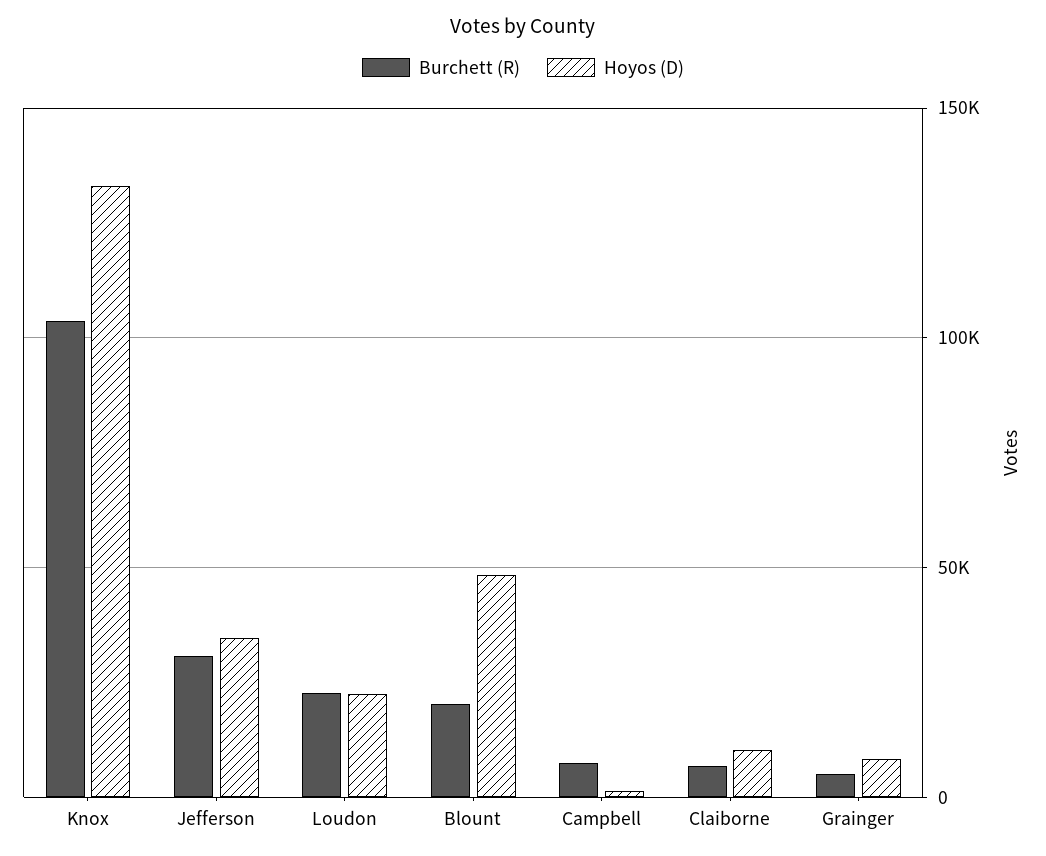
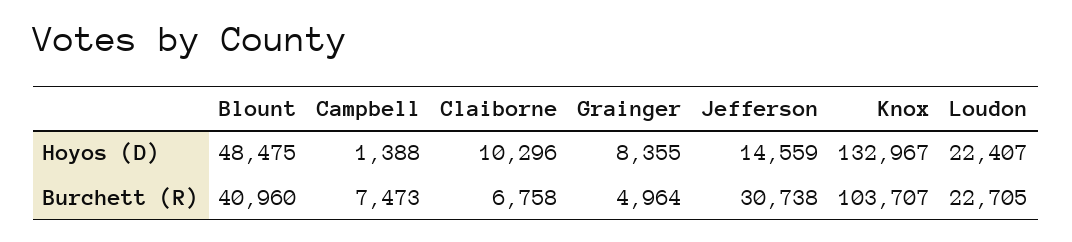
  {
    "Burchett (R)": {
      "Knox": 103707,
      "Jefferson": 30738,
      "Loudon": 22705,
-     "Blount": 20000,
+     "Blount": 40960,
      "Campbell": 7473,
      "Claiborne": 6758,
      "Grainger": 4964
    },
    "Hoyos (D)": {
      "Knox": 132967,
-     "Jefferson": 35000,
+     "Jefferson": 14559,
      "Loudon": 22407,
      "Blount": 48475,
      "Campbell": 1388,
      "Claiborne": 10296,
      "Grainger": 8355
    }
  }

